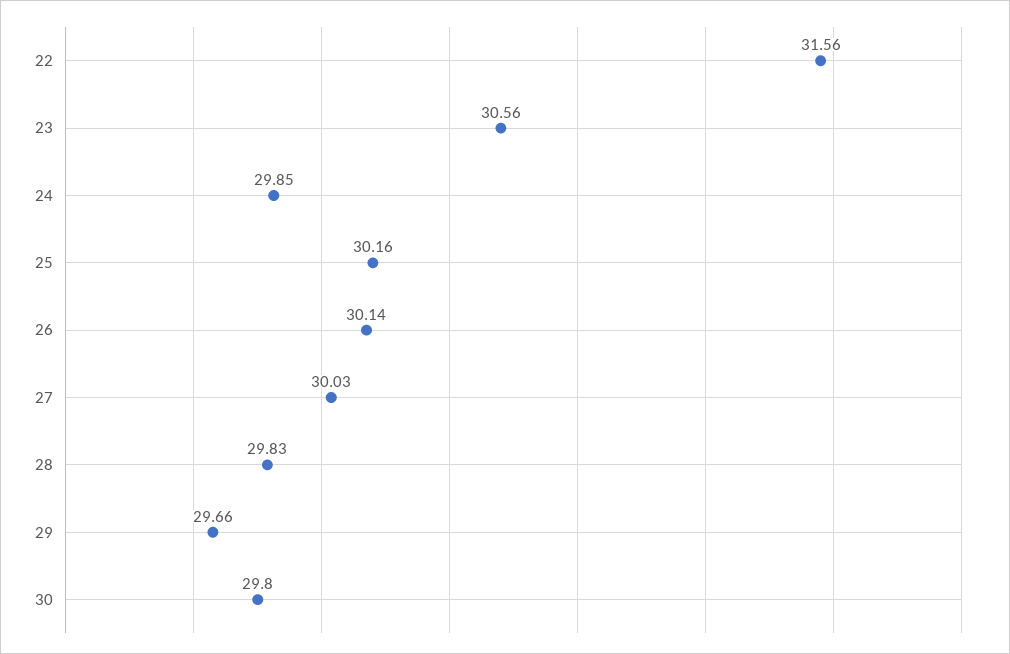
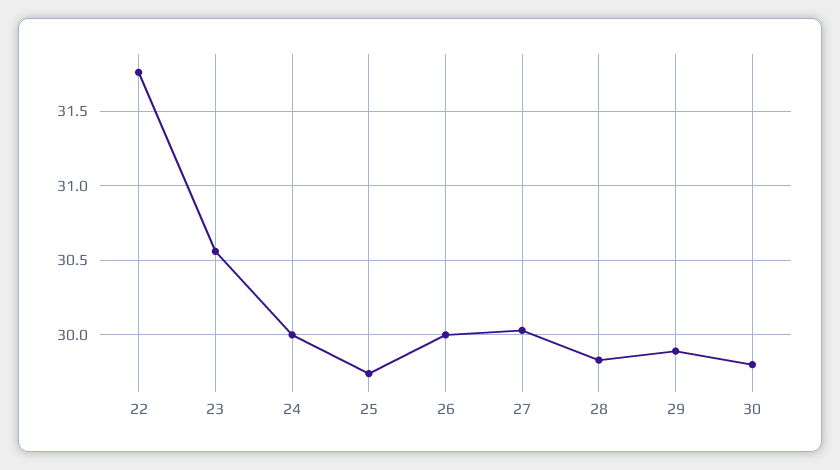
  {
-   "22": 31.56,
+   "22": 31.75,
    "23": 30.56,
-   "24": 29.85,
+   "24": 30,
-   "25": 30.16,
+   "25": 29.75,
-   "26": 30.14,
+   "26": 30,
    "27": 30.03,
    "28": 29.83,
-   "29": 29.66,
+   "29": 29.9,
    "30": 29.8
  }

